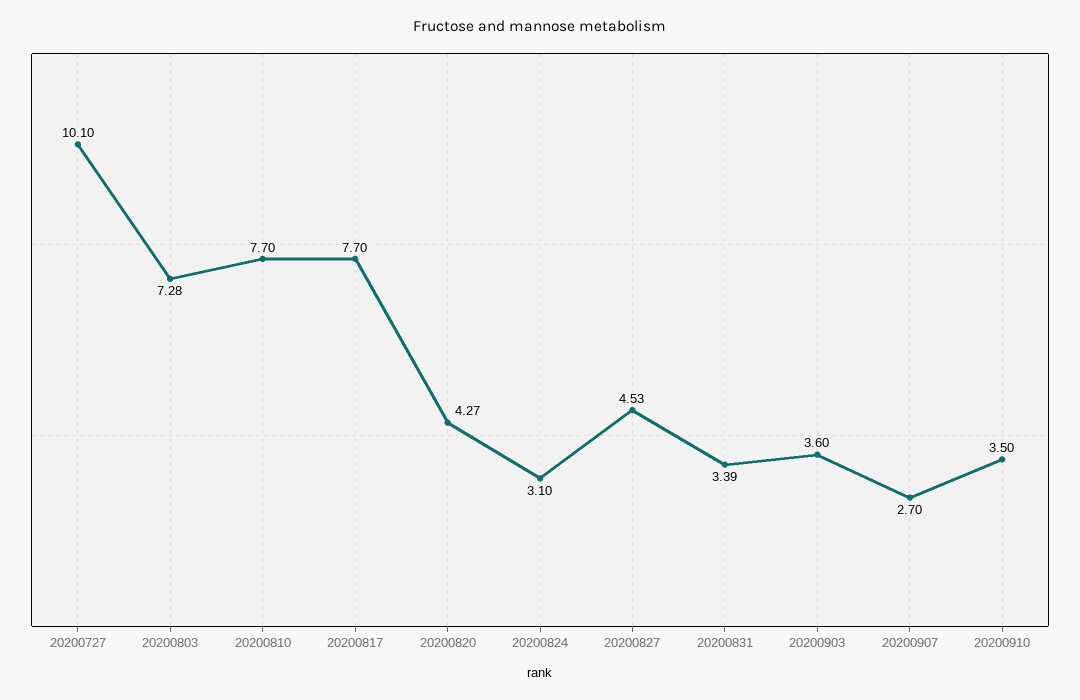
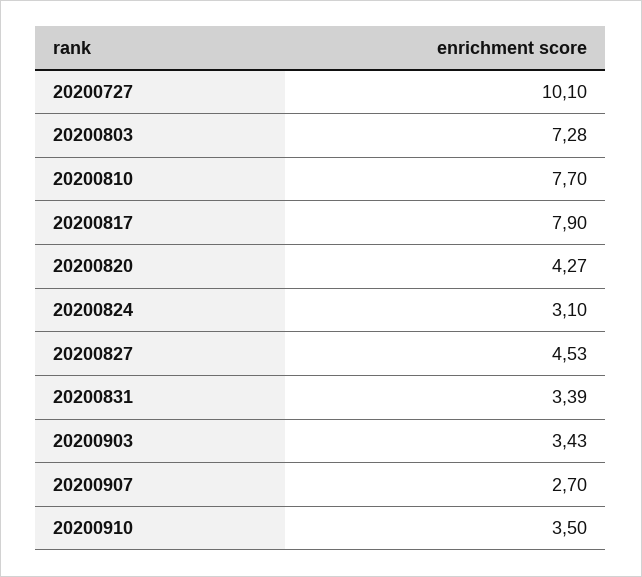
  {
    "20200727": 10.1,
    "20200803": 7.28,
    "20200810": 7.7,
-   "20200817": 7.7,
+   "20200817": 7.9,
    "20200820": 4.27,
    "20200824": 3.1,
    "20200827": 4.53,
    "20200831": 3.39,
-   "20200903": 3.6,
+   "20200903": 3.43,
    "20200907": 2.7,
    "20200910": 3.5
  }

